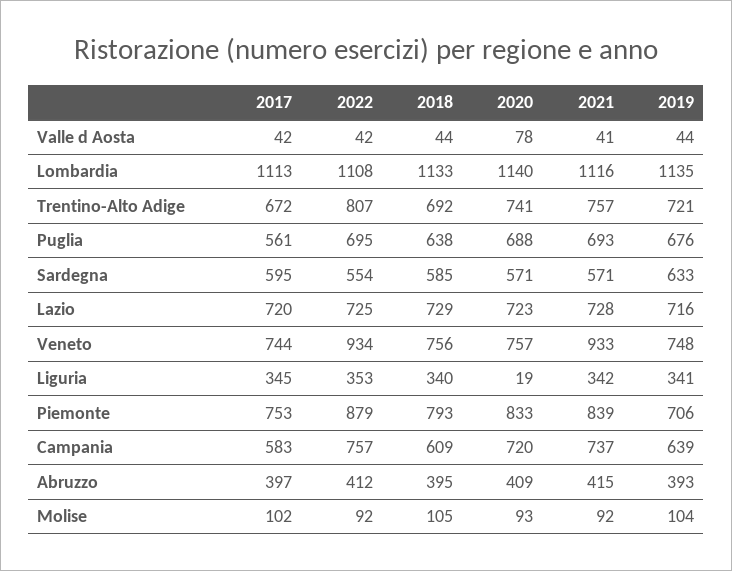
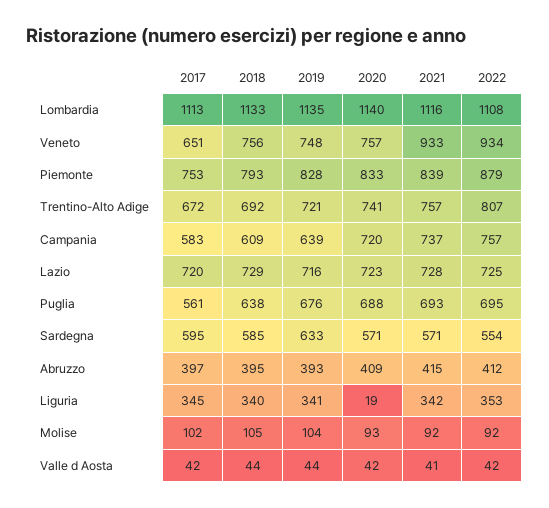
  {
    "2017": {
      "Valle d Aosta": 42,
      "Lombardia": 1113,
      "Trentino-Alto Adige": 672,
      "Puglia": 561,
      "Sardegna": 595,
      "Lazio": 720,
-     "Veneto": 744,
+     "Veneto": 651,
      "Liguria": 345,
      "Piemonte": 753,
      "Campania": 583,
      "Abruzzo": 397,
      "Molise": 102
    },
    "2022": {
      "Valle d Aosta": 42,
      "Lombardia": 1108,
      "Trentino-Alto Adige": 807,
      "Puglia": 695,
      "Sardegna": 554,
      "Lazio": 725,
      "Veneto": 934,
      "Liguria": 353,
      "Piemonte": 879,
      "Campania": 757,
      "Abruzzo": 412,
      "Molise": 92
    },
    "2018": {
      "Valle d Aosta": 44,
      "Lombardia": 1133,
      "Trentino-Alto Adige": 692,
      "Puglia": 638,
      "Sardegna": 585,
      "Lazio": 729,
      "Veneto": 756,
      "Liguria": 340,
      "Piemonte": 793,
      "Campania": 609,
      "Abruzzo": 395,
      "Molise": 105
    },
    "2020": {
-     "Valle d Aosta": 78,
+     "Valle d Aosta": 42,
      "Lombardia": 1140,
      "Trentino-Alto Adige": 741,
      "Puglia": 688,
      "Sardegna": 571,
      "Lazio": 723,
      "Veneto": 757,
      "Liguria": 19,
      "Piemonte": 833,
      "Campania": 720,
      "Abruzzo": 409,
      "Molise": 93
    },
    "2021": {
      "Valle d Aosta": 41,
      "Lombardia": 1116,
      "Trentino-Alto Adige": 757,
      "Puglia": 693,
      "Sardegna": 571,
      "Lazio": 728,
      "Veneto": 933,
      "Liguria": 342,
      "Piemonte": 839,
      "Campania": 737,
      "Abruzzo": 415,
      "Molise": 92
    },
    "2019": {
      "Valle d Aosta": 44,
      "Lombardia": 1135,
      "Trentino-Alto Adige": 721,
      "Puglia": 676,
      "Sardegna": 633,
      "Lazio": 716,
      "Veneto": 748,
      "Liguria": 341,
-     "Piemonte": 706,
+     "Piemonte": 828,
      "Campania": 639,
      "Abruzzo": 393,
      "Molise": 104
    }
  }

